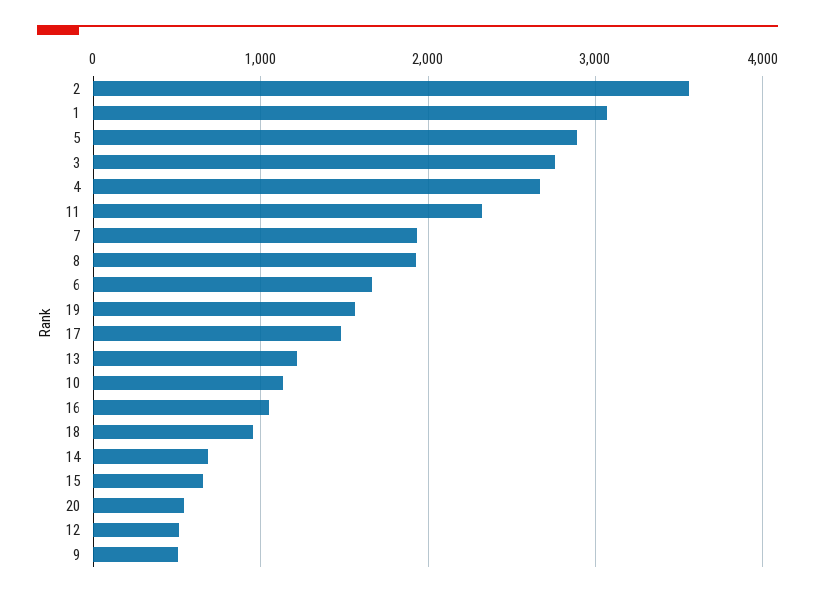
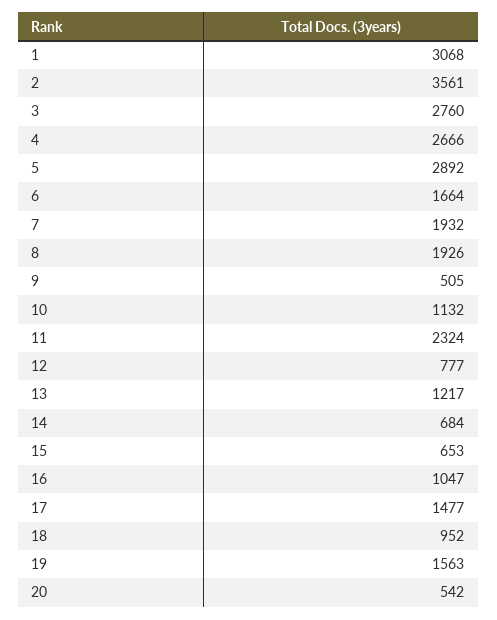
  {
    "2": 3561,
    "1": 3068,
    "5": 2892,
    "3": 2760,
    "4": 2666,
    "11": 2324,
    "7": 1932,
    "8": 1926,
    "6": 1664,
    "19": 1563,
    "17": 1477,
    "13": 1217,
    "10": 1132,
    "16": 1047,
    "18": 952,
    "14": 684,
    "15": 653,
    "20": 542,
-   "12": 500,
+   "12": 777,
    "9": 505
  }

